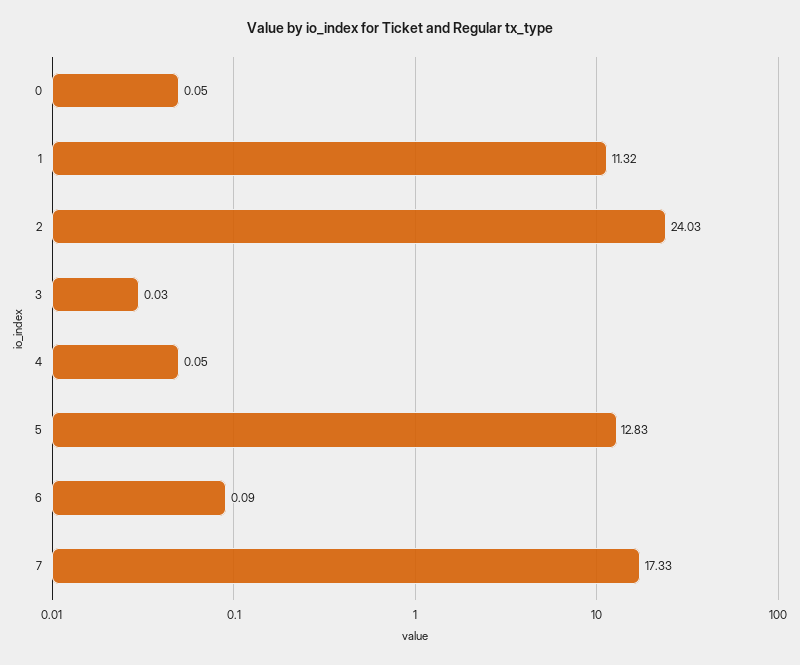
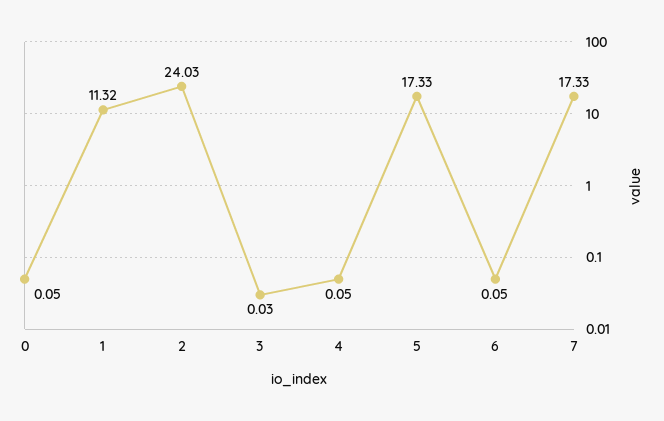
  {
    "0": 0.05,
    "1": 11.32,
    "2": 24.03,
    "3": 0.03,
    "4": 0.05,
-   "5": 12.83,
+   "5": 17.33,
-   "6": 0.09,
+   "6": 0.05,
    "7": 17.33
  }

